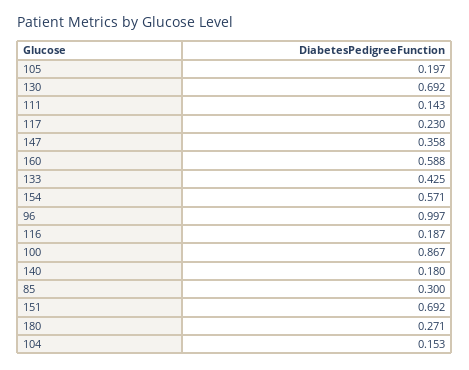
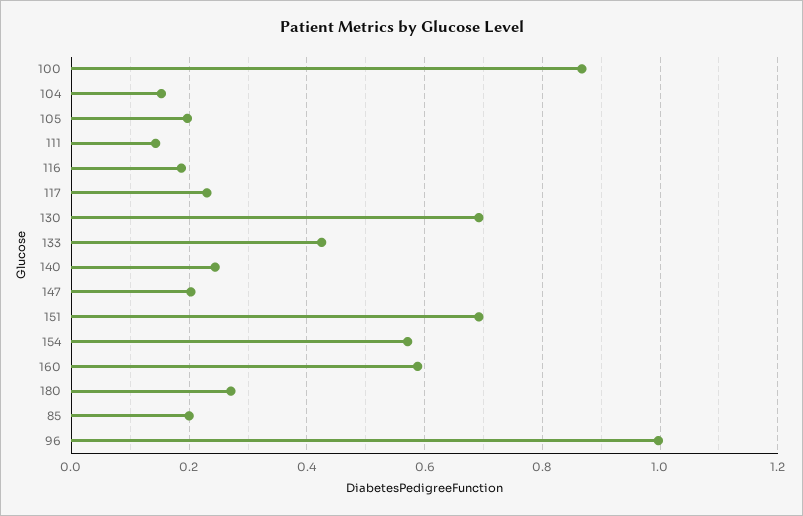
  {
    "105": 0.197,
    "130": 0.692,
    "111": 0.143,
    "117": 0.23,
-   "147": 0.358,
+   "147": 0.2,
    "160": 0.588,
    "133": 0.425,
    "154": 0.571,
    "96": 0.997,
    "116": 0.187,
    "100": 0.867,
-   "140": 0.18,
+   "140": 0.24,
-   "85": 0.3,
+   "85": 0.2,
    "151": 0.692,
    "180": 0.271,
    "104": 0.153
  }

